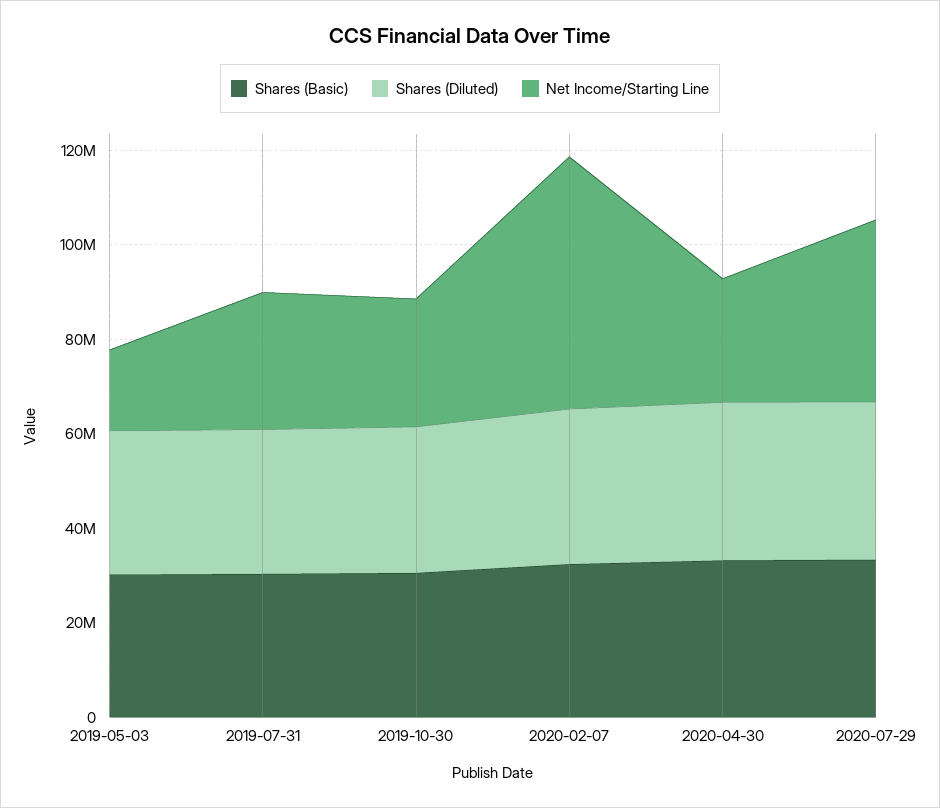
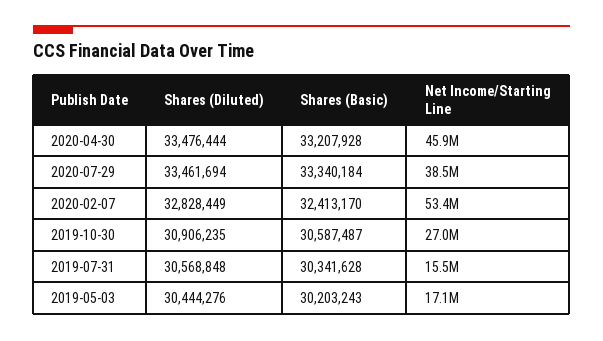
  {
    "Shares (Basic)": {
      "2019-05-03": 30203243,
      "2019-07-31": 30341628,
      "2019-10-30": 30587487,
      "2020-02-07": 32413170,
      "2020-04-30": 33207928,
      "2020-07-29": 33340184
    },
    "Shares (Diluted)": {
      "2019-05-03": 30444276,
      "2019-07-31": 30568848,
      "2019-10-30": 30906235,
      "2020-02-07": 32828449,
      "2020-04-30": 33476444,
      "2020-07-29": 33461694
    },
    "Net Income/Starting Line": {
      "2019-05-03": 17100000,
-     "2019-07-31": 30000000,
+     "2019-07-31": 15500000,
      "2019-10-30": 27000000,
      "2020-02-07": 53400000,
-     "2020-04-30": 25000000,
+     "2020-04-30": 45900000,
      "2020-07-29": 38500000
    }
  }

